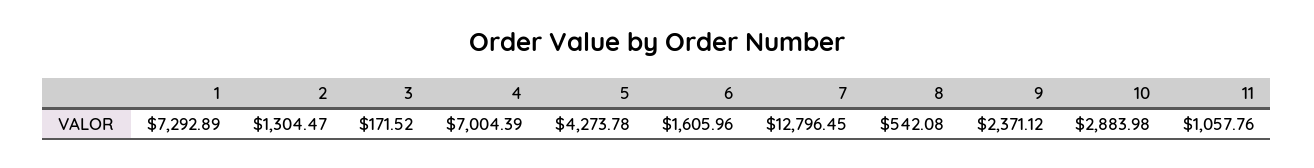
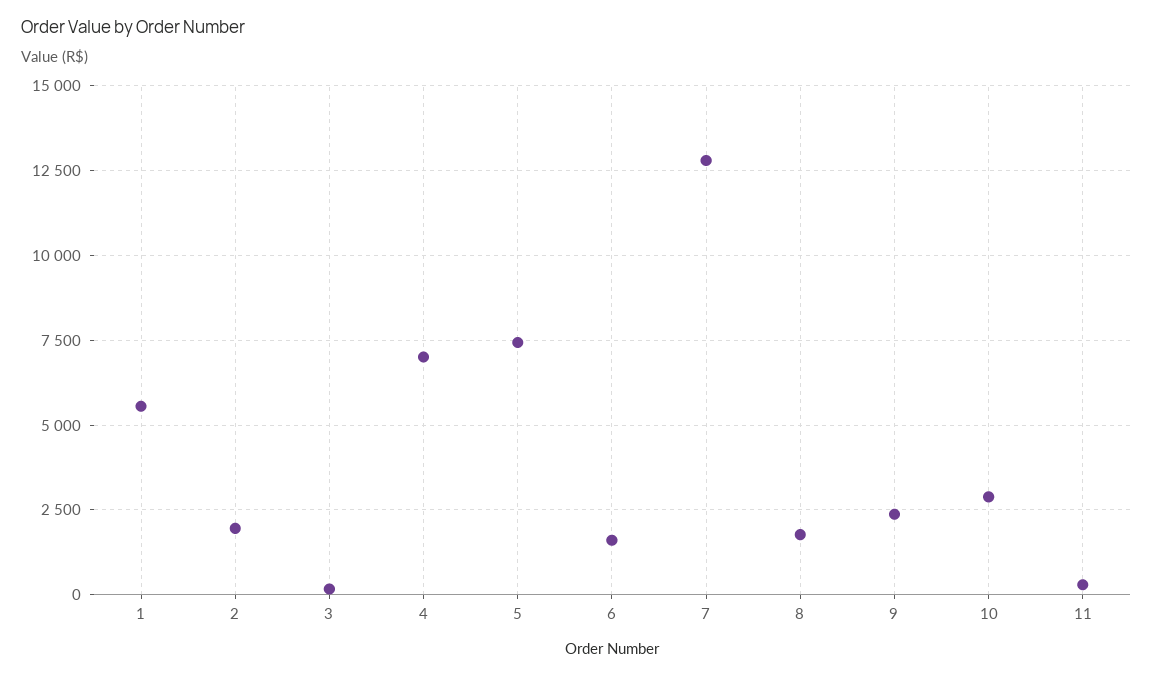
  {
-   "1": 7292.89,
+   "1": 5500,
-   "2": 1304.47,
+   "2": 2000,
    "3": 171.52,
    "4": 7004.39,
-   "5": 4273.78,
+   "5": 7500,
    "6": 1605.96,
    "7": 12796.45,
-   "8": 542.08,
+   "8": 1750,
    "9": 2371.12,
    "10": 2883.98,
-   "11": 1057.76
+   "11": 250
  }

